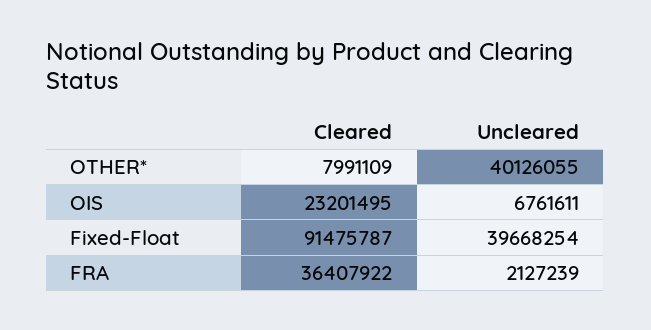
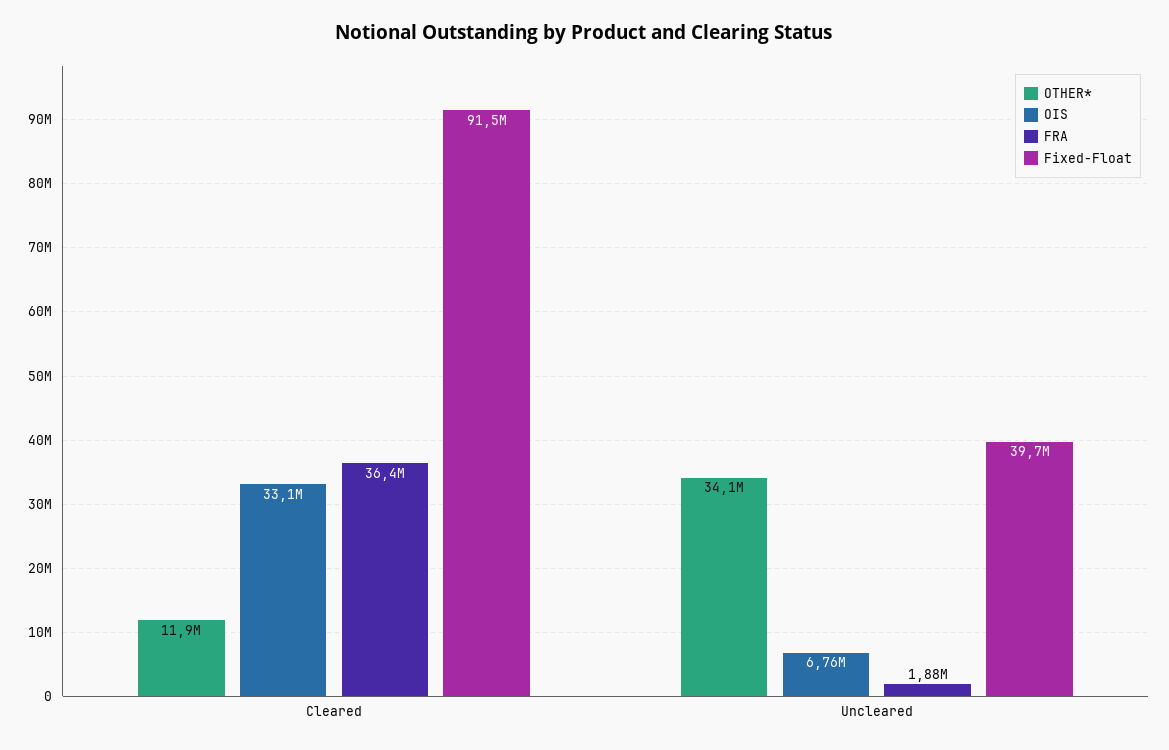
  {
    "OTHER*": {
-     "Cleared": 7991109,
+     "Cleared": 11900000,
-     "Uncleared": 40126055
+     "Uncleared": 34100000
    },
    "OIS": {
-     "Cleared": 23201495,
+     "Cleared": 33100000,
      "Uncleared": 6761611
    },
    "Fixed-Float": {
      "Cleared": 91475787,
      "Uncleared": 39668254
    },
    "FRA": {
      "Cleared": 36407922,
-     "Uncleared": 2127239
+     "Uncleared": 1880000
    }
  }

